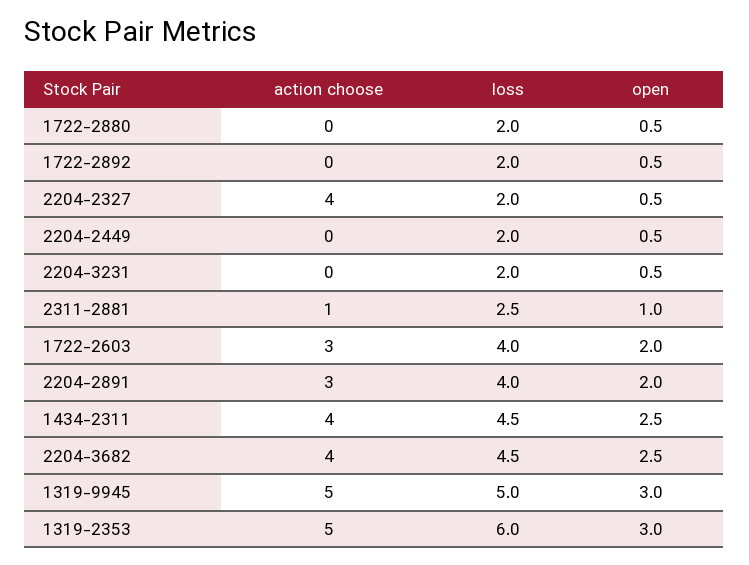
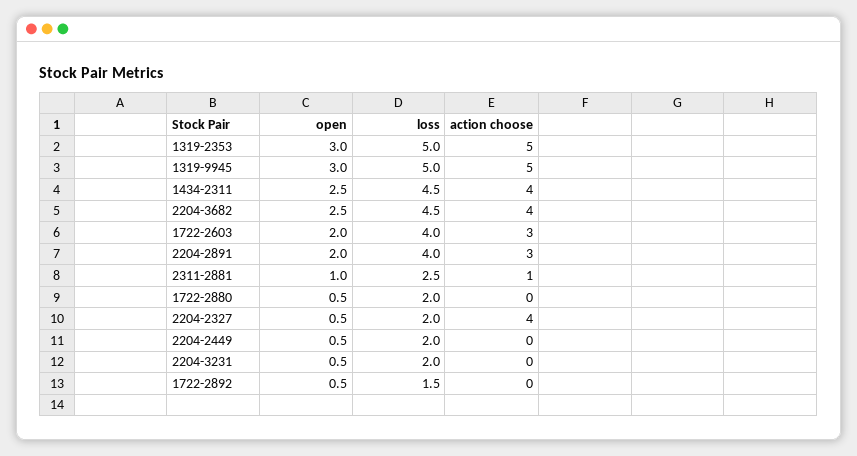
  {
    "action choose": {
      "1722-2880": 0,
      "1722-2892": 0,
      "2204-2327": 4,
      "2204-2449": 0,
      "2204-3231": 0,
      "2311-2881": 1,
      "1722-2603": 3,
      "2204-2891": 3,
      "1434-2311": 4,
      "2204-3682": 4,
      "1319-9945": 5,
      "1319-2353": 5
    },
    "loss": {
      "1722-2880": 2,
-     "1722-2892": 2,
+     "1722-2892": 1.5,
      "2204-2327": 2,
      "2204-2449": 2,
      "2204-3231": 2,
      "2311-2881": 2.5,
      "1722-2603": 4,
      "2204-2891": 4,
      "1434-2311": 4.5,
      "2204-3682": 4.5,
      "1319-9945": 5,
-     "1319-2353": 6
+     "1319-2353": 5
    },
    "open": {
      "1722-2880": 0.5,
      "1722-2892": 0.5,
      "2204-2327": 0.5,
      "2204-2449": 0.5,
      "2204-3231": 0.5,
      "2311-2881": 1,
      "1722-2603": 2,
      "2204-2891": 2,
      "1434-2311": 2.5,
      "2204-3682": 2.5,
      "1319-9945": 3,
      "1319-2353": 3
    }
  }

